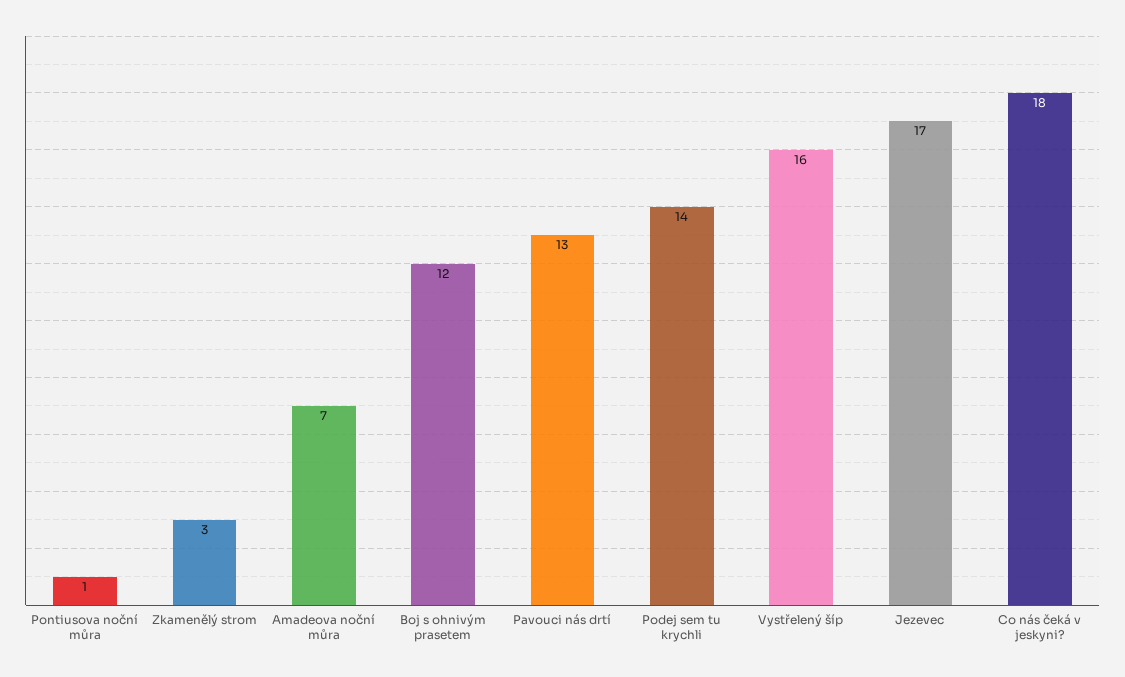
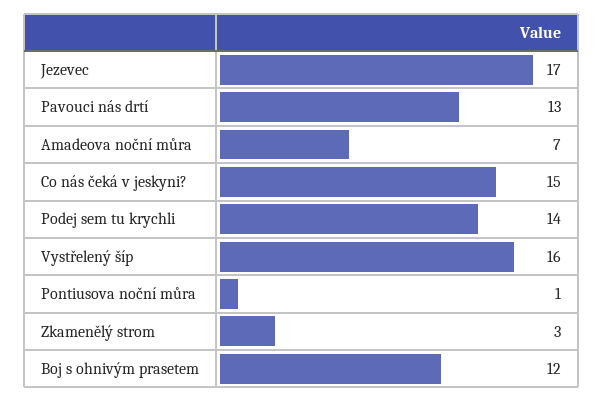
  {
    "Pontiusova noční můra": 1,
    "Zkamenělý strom": 3,
    "Amadeova noční můra": 7,
    "Boj s ohnivým prasetem": 12,
    "Pavouci nás drtí": 13,
    "Podej sem tu krychli": 14,
    "Vystřelený šíp": 16,
    "Jezevec": 17,
-   "Co nás čeká v jeskyni?": 18
+   "Co nás čeká v jeskyni?": 15
  }

